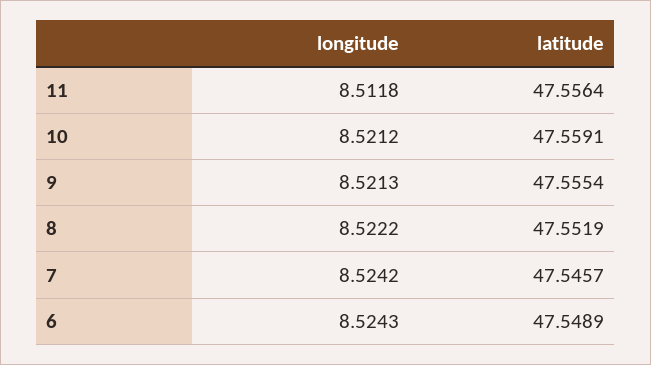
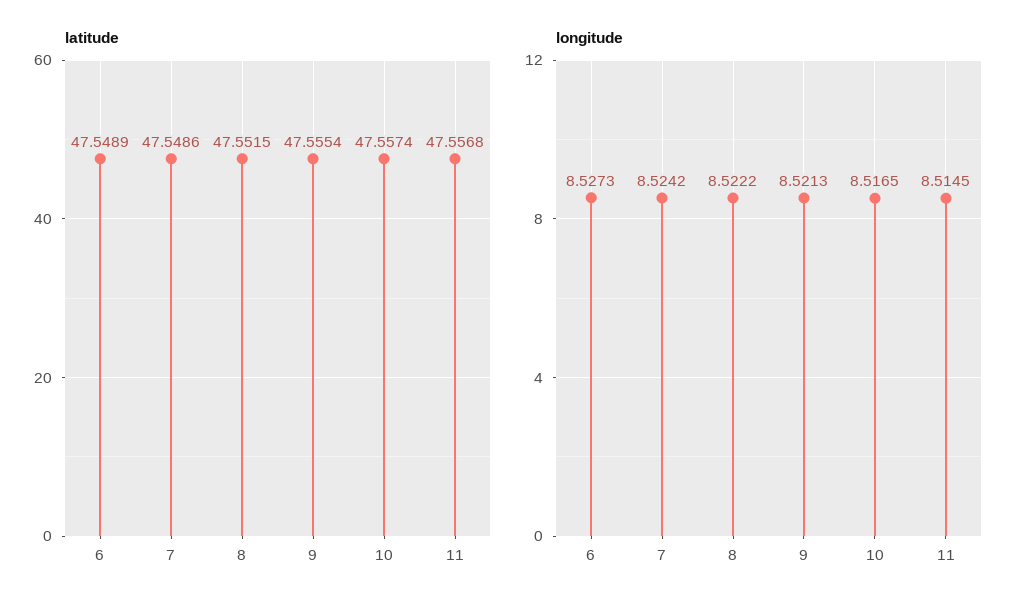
  {
    "longitude": {
-     "11": 8.5118,
+     "11": 8.5145,
-     "10": 8.5212,
+     "10": 8.5165,
      "9": 8.5213,
      "8": 8.5222,
      "7": 8.5242,
-     "6": 8.5243
+     "6": 8.5273
    },
    "latitude": {
-     "11": 47.5564,
+     "11": 47.5568,
-     "10": 47.5591,
+     "10": 47.5574,
      "9": 47.5554,
-     "8": 47.5519,
+     "8": 47.5515,
-     "7": 47.5457,
+     "7": 47.5486,
      "6": 47.5489
    }
  }

